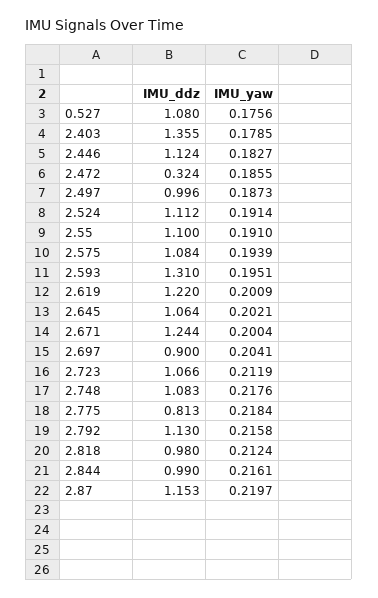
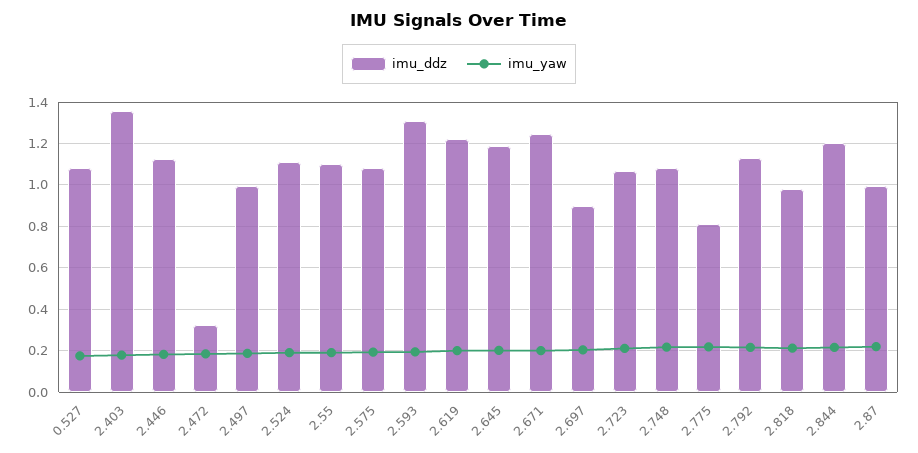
  {
    "IMU_ddz": {
      "0.527": 1.08,
      "2.403": 1.355,
      "2.446": 1.124,
      "2.472": 0.324,
      "2.497": 0.996,
      "2.524": 1.112,
      "2.55": 1.1,
      "2.575": 1.084,
      "2.593": 1.31,
      "2.619": 1.22,
-     "2.645": 1.064,
+     "2.645": 1.2,
      "2.671": 1.244,
      "2.697": 0.9,
      "2.723": 1.066,
      "2.748": 1.083,
      "2.775": 0.813,
      "2.792": 1.13,
      "2.818": 0.98,
-     "2.844": 0.99,
+     "2.844": 1.2,
-     "2.87": 1.153
+     "2.87": 1
    },
    "IMU_yaw": {
      "0.527": 0.1756,
      "2.403": 0.1785,
      "2.446": 0.1827,
      "2.472": 0.1855,
      "2.497": 0.1873,
      "2.524": 0.1914,
      "2.55": 0.191,
      "2.575": 0.1939,
      "2.593": 0.1951,
      "2.619": 0.2009,
      "2.645": 0.2021,
      "2.671": 0.2004,
      "2.697": 0.2041,
      "2.723": 0.2119,
      "2.748": 0.2176,
      "2.775": 0.2184,
      "2.792": 0.2158,
      "2.818": 0.2124,
      "2.844": 0.2161,
      "2.87": 0.2197
    }
  }

